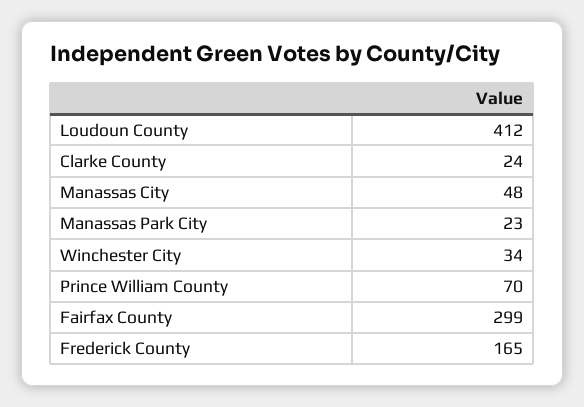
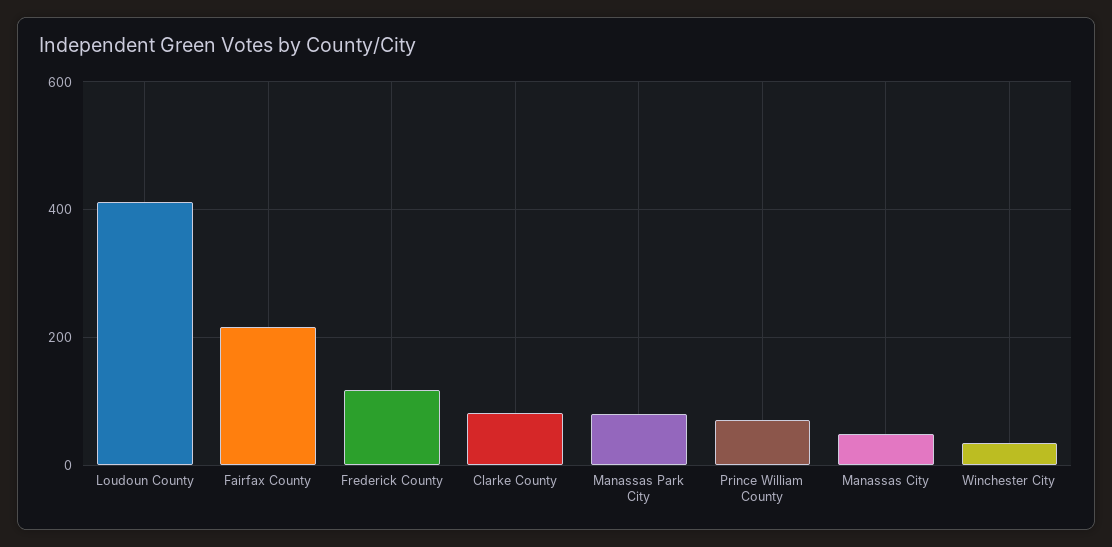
  {
    "Loudoun County": 412,
-   "Clarke County": 24,
+   "Clarke County": 80,
    "Manassas City": 48,
-   "Manassas Park City": 23,
+   "Manassas Park City": 80,
    "Winchester City": 34,
    "Prince William County": 70,
-   "Fairfax County": 299,
+   "Fairfax County": 220,
-   "Frederick County": 165
+   "Frederick County": 120
  }

